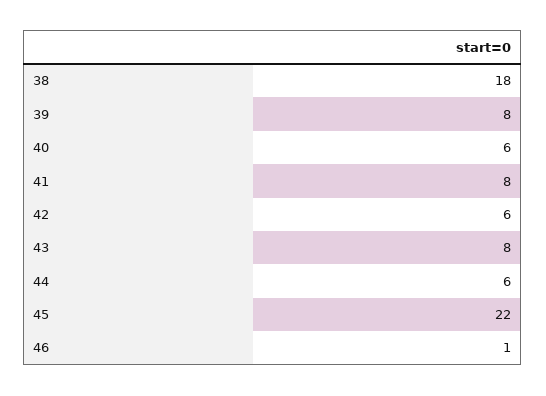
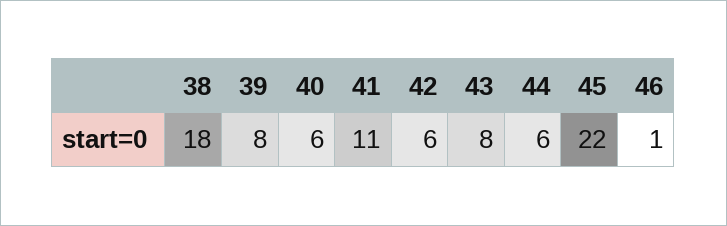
  {
    "38": 18,
    "39": 8,
    "40": 6,
-   "41": 8,
+   "41": 11,
    "42": 6,
    "43": 8,
    "44": 6,
    "45": 22,
    "46": 1
  }

